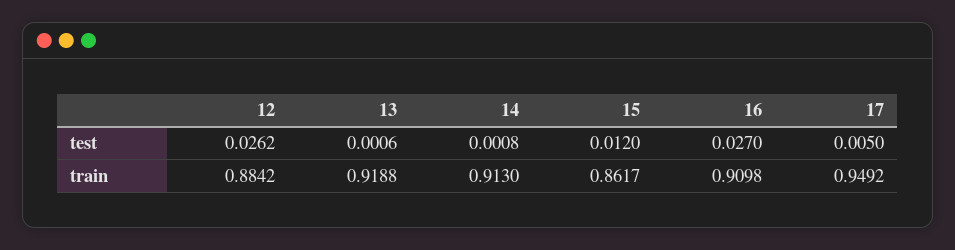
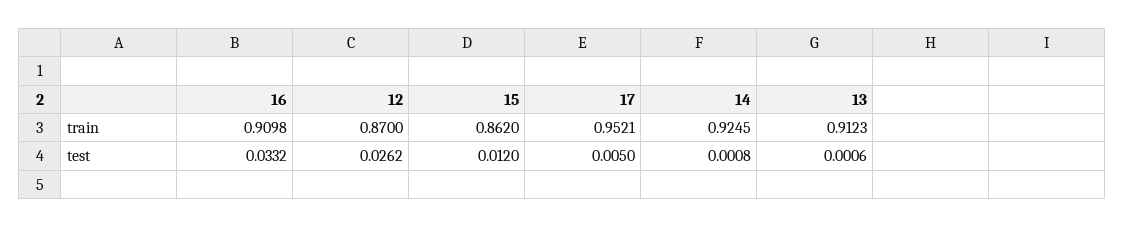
  {
    "12": {
      "test": 0.0262,
-     "train": 0.8842
+     "train": 0.87
    },
    "13": {
      "test": 0.0006,
-     "train": 0.9188
+     "train": 0.9123
    },
    "14": {
      "test": 0.0008,
-     "train": 0.913
+     "train": 0.9245
    },
    "15": {
      "test": 0.012,
-     "train": 0.8617
+     "train": 0.862
    },
    "16": {
-     "test": 0.027,
+     "test": 0.0332,
      "train": 0.9098
    },
    "17": {
      "test": 0.005,
-     "train": 0.9492
+     "train": 0.9521
    }
  }

